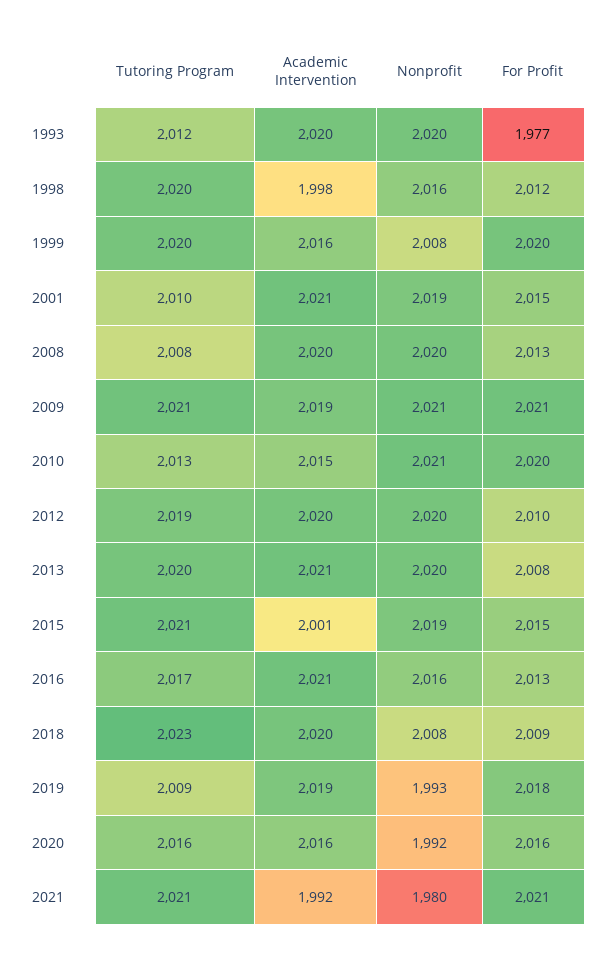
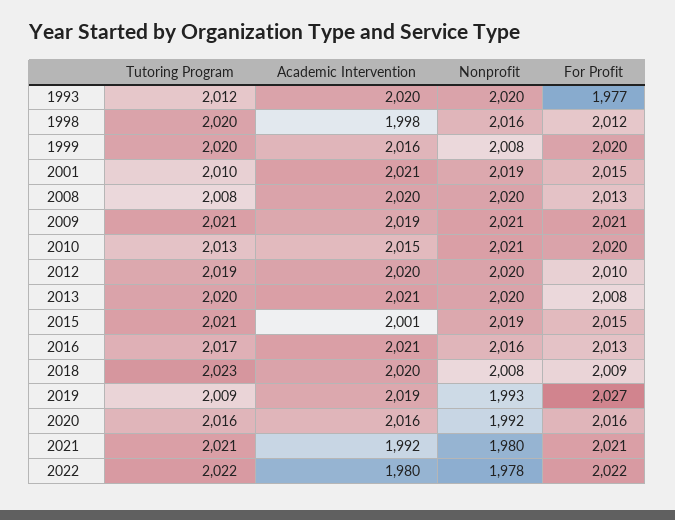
  {
    "Tutoring Program": {
      "1993": 2012,
      "1998": 2020,
      "1999": 2020,
      "2001": 2010,
      "2008": 2008,
      "2009": 2021,
      "2010": 2013,
      "2012": 2019,
      "2013": 2020,
      "2015": 2021,
      "2016": 2017,
      "2018": 2023,
      "2019": 2009,
      "2020": 2016,
-     "2021": 2021
+     "2021": 2021,
+     "2022": 2022
    },
    "Academic Intervention": {
      "1993": 2020,
      "1998": 1998,
      "1999": 2016,
      "2001": 2021,
      "2008": 2020,
      "2009": 2019,
      "2010": 2015,
      "2012": 2020,
      "2013": 2021,
      "2015": 2001,
      "2016": 2021,
      "2018": 2020,
      "2019": 2019,
      "2020": 2016,
-     "2021": 1992
+     "2021": 1992,
+     "2022": 1980
    },
    "Nonprofit": {
      "1993": 2020,
      "1998": 2016,
      "1999": 2008,
      "2001": 2019,
      "2008": 2020,
      "2009": 2021,
      "2010": 2021,
      "2012": 2020,
      "2013": 2020,
      "2015": 2019,
      "2016": 2016,
      "2018": 2008,
      "2019": 1993,
      "2020": 1992,
-     "2021": 1980
+     "2021": 1980,
+     "2022": 1978
    },
    "For Profit": {
      "1993": 1977,
      "1998": 2012,
      "1999": 2020,
      "2001": 2015,
      "2008": 2013,
      "2009": 2021,
      "2010": 2020,
      "2012": 2010,
      "2013": 2008,
      "2015": 2015,
      "2016": 2013,
      "2018": 2009,
-     "2019": 2018,
+     "2019": 2027,
      "2020": 2016,
-     "2021": 2021
+     "2021": 2021,
+     "2022": 2022
    }
  }

